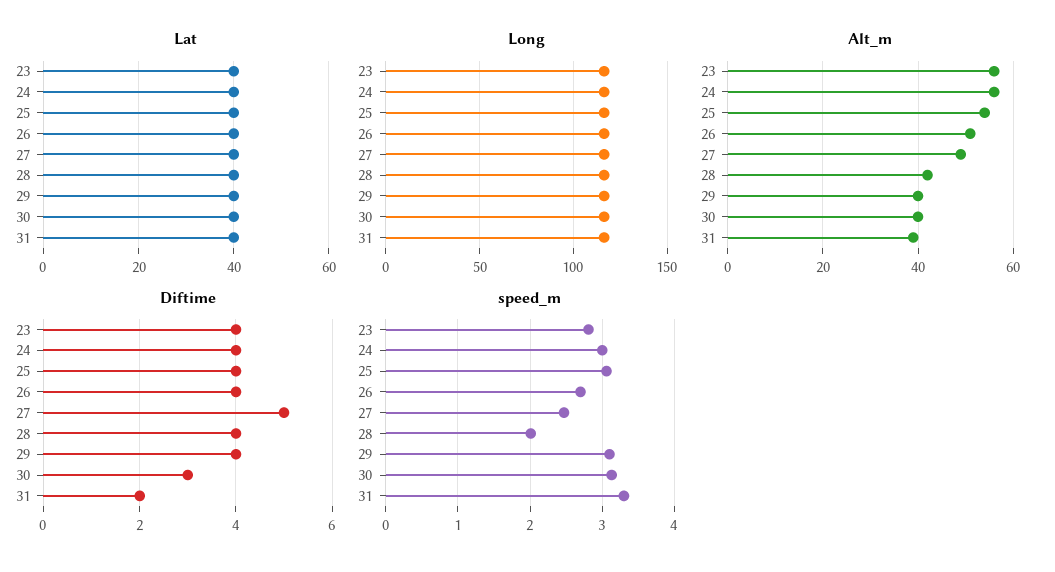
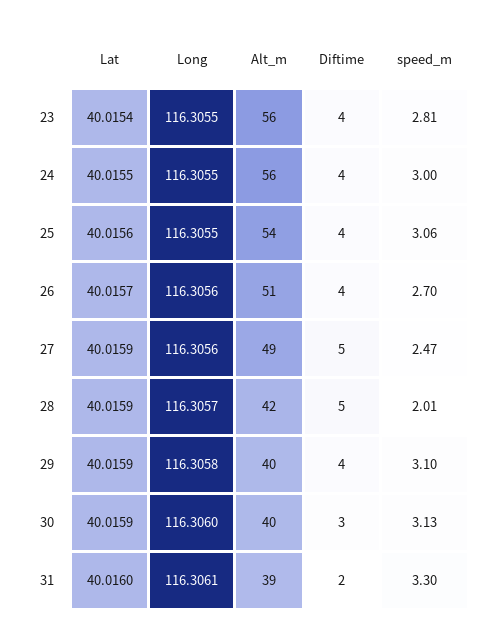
  {
    "Lat": {
      "23": 40.0154,
      "24": 40.0155,
      "25": 40.0156,
      "26": 40.0157,
      "27": 40.0159,
      "28": 40.0159,
      "29": 40.0159,
      "30": 40.0159,
      "31": 40.016
    },
    "Long": {
      "23": 116.3055,
      "24": 116.3055,
      "25": 116.3055,
      "26": 116.3056,
      "27": 116.3056,
      "28": 116.3057,
      "29": 116.3058,
      "30": 116.306,
      "31": 116.3061
    },
    "Alt_m": {
      "23": 56,
      "24": 56,
      "25": 54,
      "26": 51,
      "27": 49,
      "28": 42,
      "29": 40,
      "30": 40,
      "31": 39
    },
    "Diftime": {
      "23": 4,
      "24": 4,
      "25": 4,
      "26": 4,
      "27": 5,
-     "28": 4,
+     "28": 5,
      "29": 4,
      "30": 3,
      "31": 2
    },
    "speed_m": {
      "23": 2.81,
      "24": 3,
      "25": 3.06,
      "26": 2.7,
      "27": 2.47,
      "28": 2.01,
      "29": 3.1,
      "30": 3.13,
      "31": 3.3
    }
  }

